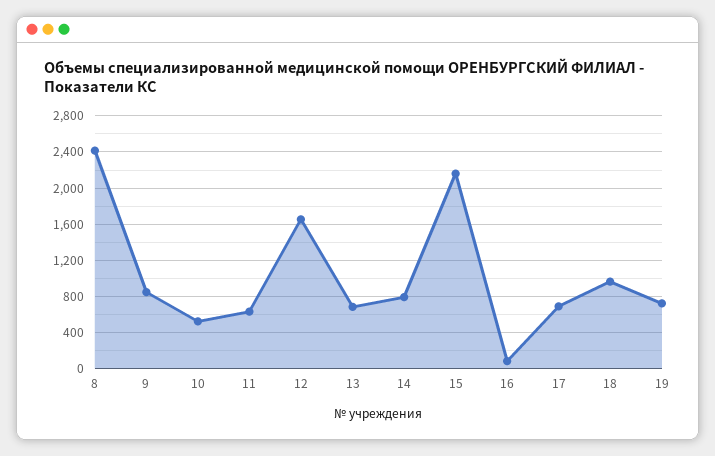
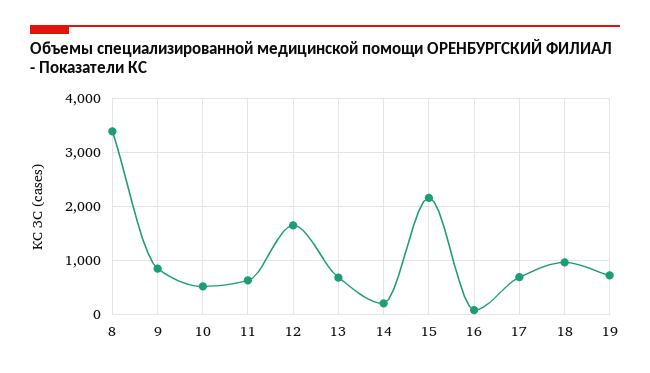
  {
-   "8": 2400,
+   "8": 3400,
    "9": 800,
    "10": 500,
    "11": 600,
    "12": 1700,
    "13": 700,
-   "14": 800,
+   "14": 200,
    "15": 2200,
    "16": 100,
    "17": 700,
    "18": 1000,
    "19": 700
  }

